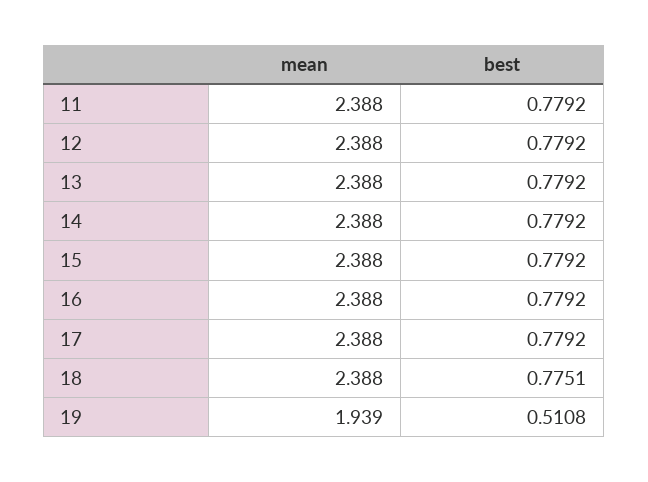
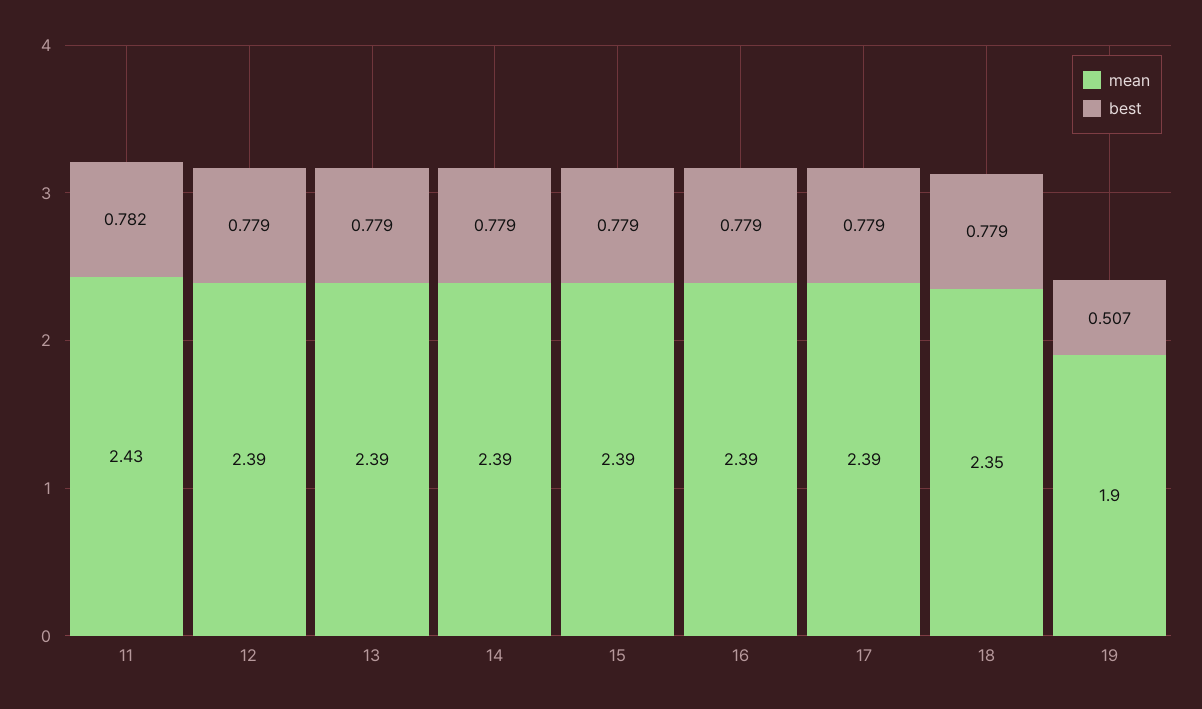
  {
    "mean": {
-     "11": 2.388,
+     "11": 2.43,
      "12": 2.388,
      "13": 2.388,
      "14": 2.388,
      "15": 2.388,
      "16": 2.388,
      "17": 2.388,
-     "18": 2.388,
+     "18": 2.35,
-     "19": 1.939
+     "19": 1.9
    },
    "best": {
-     "11": 0.7792,
+     "11": 0.782,
      "12": 0.7792,
      "13": 0.7792,
      "14": 0.7792,
      "15": 0.7792,
      "16": 0.7792,
      "17": 0.7792,
-     "18": 0.7751,
+     "18": 0.779,
-     "19": 0.5108
+     "19": 0.507
    }
  }

